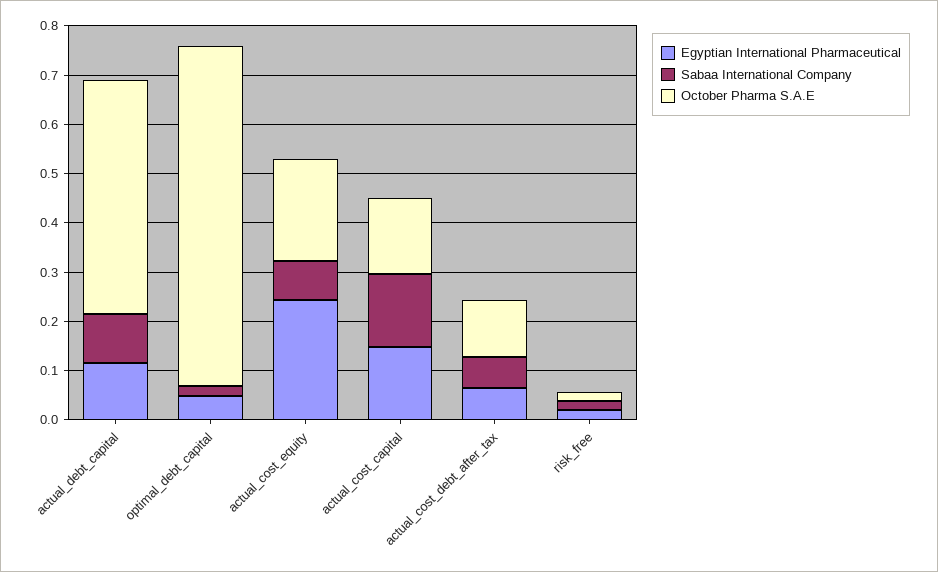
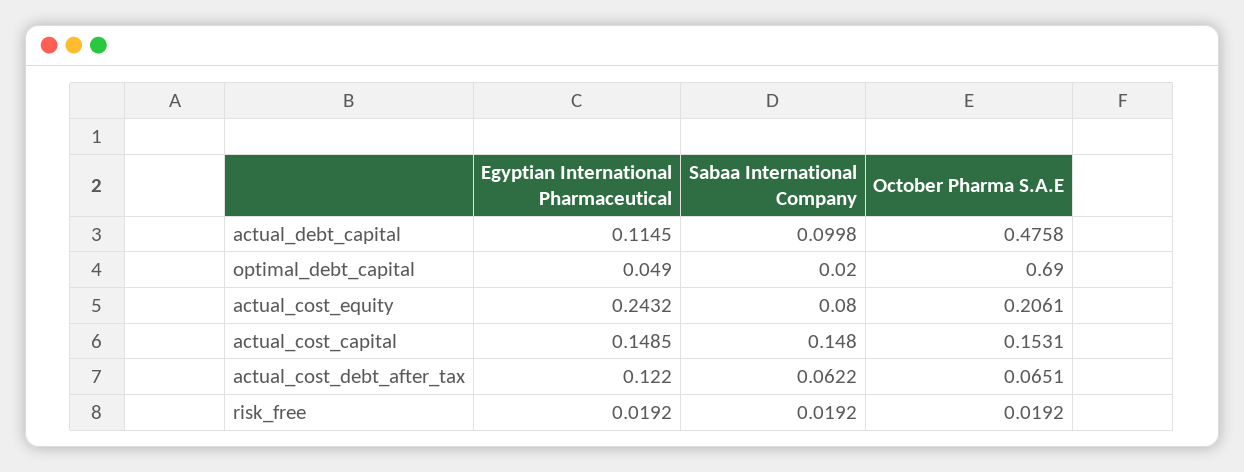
  {
    "Egyptian International Pharmaceutical": {
      "actual_debt_capital": 0.1145,
      "optimal_debt_capital": 0.049,
      "actual_cost_equity": 0.2432,
      "actual_cost_capital": 0.1485,
-     "actual_cost_debt_after_tax": 0.06,
+     "actual_cost_debt_after_tax": 0.122,
      "risk_free": 0.0192
    },
    "Sabaa International Company": {
      "actual_debt_capital": 0.0998,
      "optimal_debt_capital": 0.02,
      "actual_cost_equity": 0.08,
      "actual_cost_capital": 0.148,
      "actual_cost_debt_after_tax": 0.0622,
      "risk_free": 0.0192
    },
    "October Pharma S.A.E": {
      "actual_debt_capital": 0.4758,
      "optimal_debt_capital": 0.69,
      "actual_cost_equity": 0.2061,
      "actual_cost_capital": 0.1531,
-     "actual_cost_debt_after_tax": 0.12,
+     "actual_cost_debt_after_tax": 0.0651,
      "risk_free": 0.0192
    }
  }

